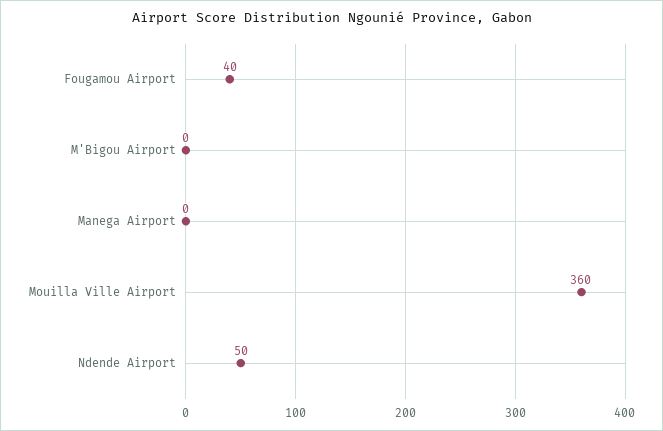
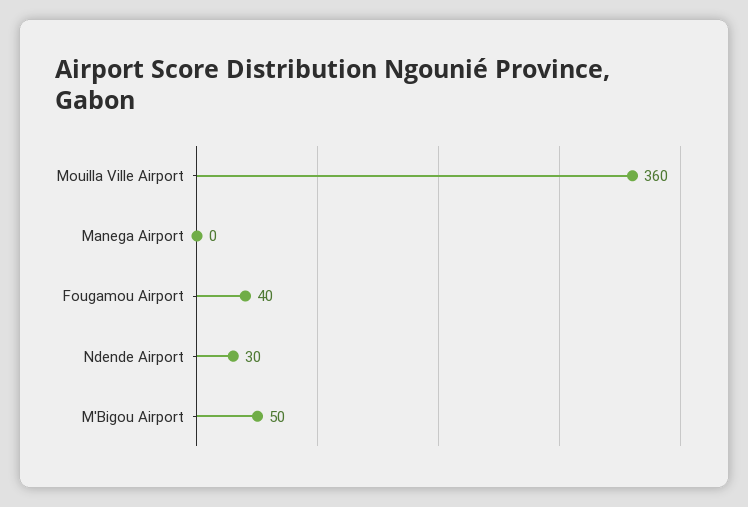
  {
    "Fougamou Airport": 40,
-   "M'Bigou Airport": 0,
+   "M'Bigou Airport": 50,
    "Manega Airport": 0,
    "Mouilla Ville Airport": 360,
-   "Ndende Airport": 50
+   "Ndende Airport": 30
  }

